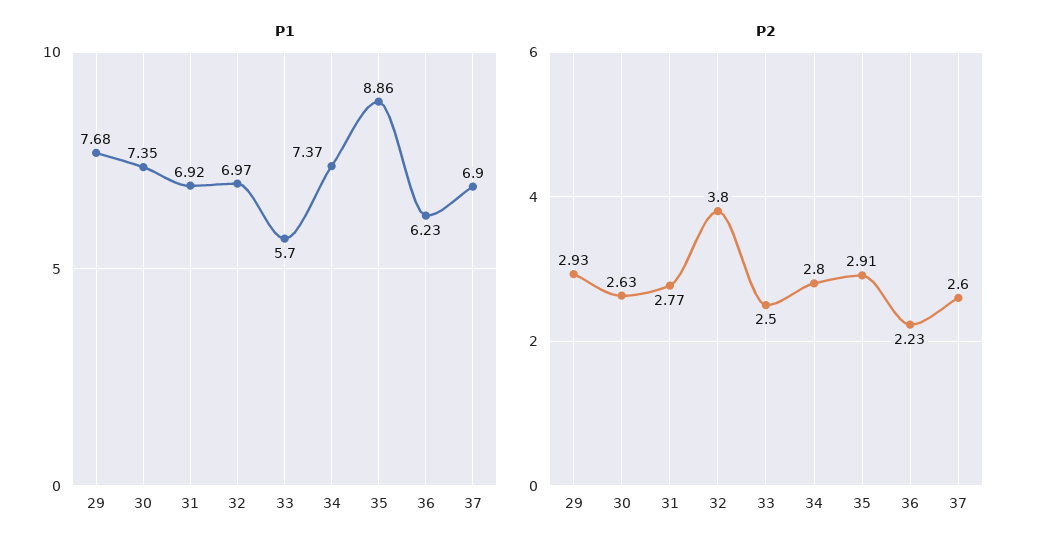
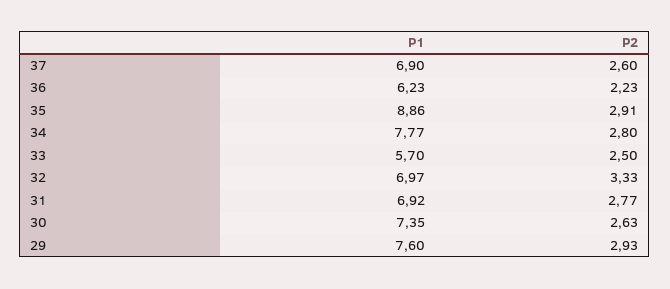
  {
    "P1": {
-     "29": 7.68,
+     "29": 7.6,
      "30": 7.35,
      "31": 6.92,
      "32": 6.97,
      "33": 5.7,
-     "34": 7.37,
+     "34": 7.77,
      "35": 8.86,
      "36": 6.23,
      "37": 6.9
    },
    "P2": {
      "29": 2.93,
      "30": 2.63,
      "31": 2.77,
-     "32": 3.8,
+     "32": 3.33,
      "33": 2.5,
      "34": 2.8,
      "35": 2.91,
      "36": 2.23,
      "37": 2.6
    }
  }

